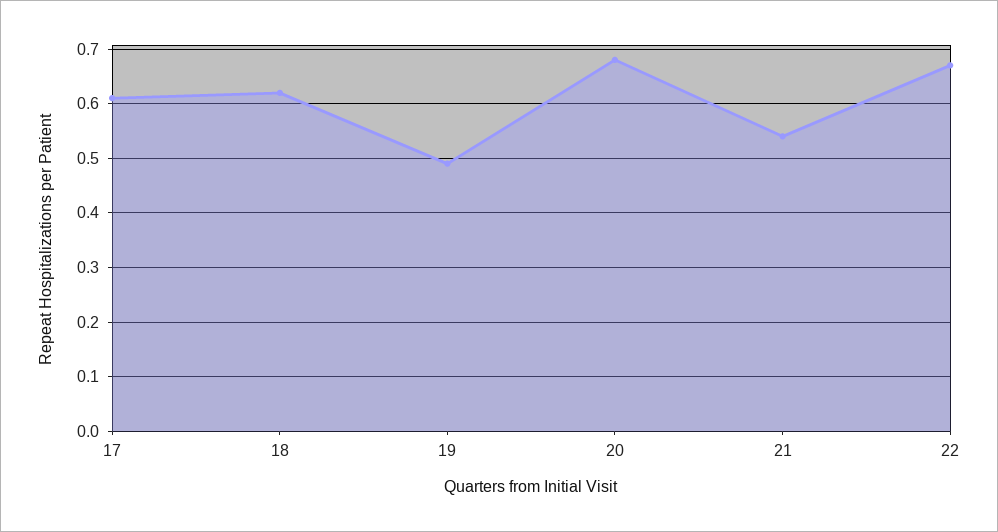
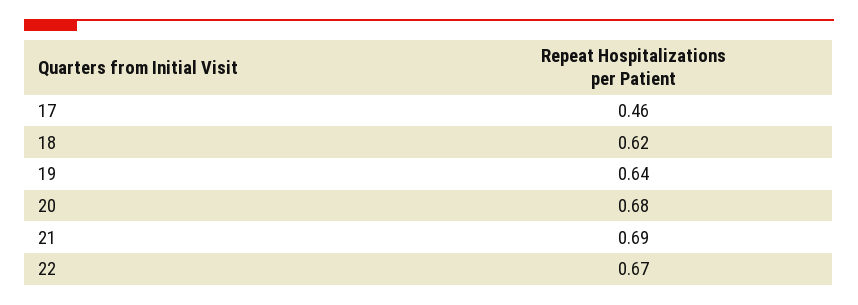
  {
-   "17": 0.6,
+   "17": 0.46,
    "18": 0.62,
-   "19": 0.5,
+   "19": 0.64,
    "20": 0.68,
-   "21": 0.55,
+   "21": 0.69,
    "22": 0.67
  }

